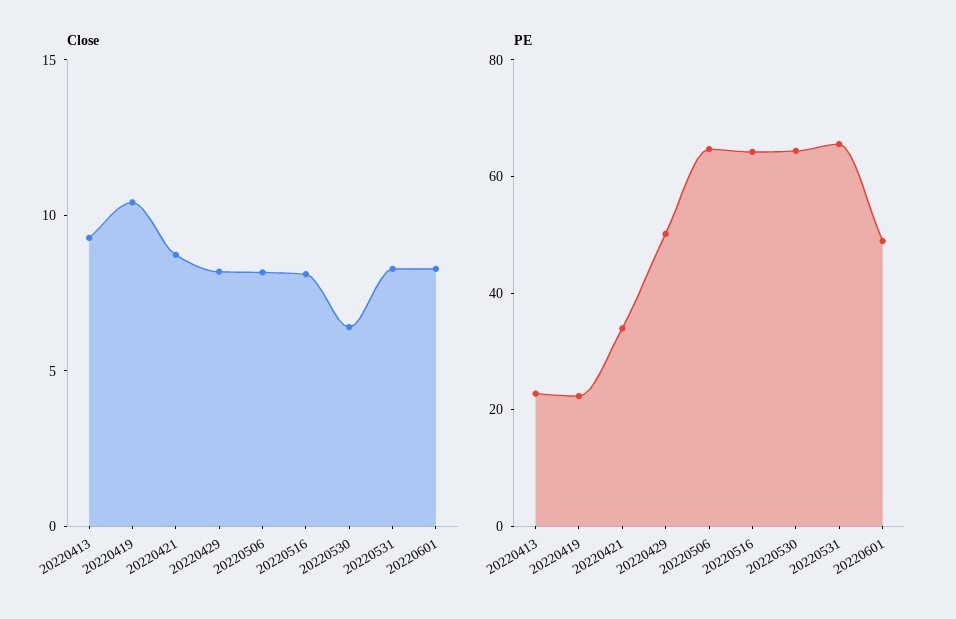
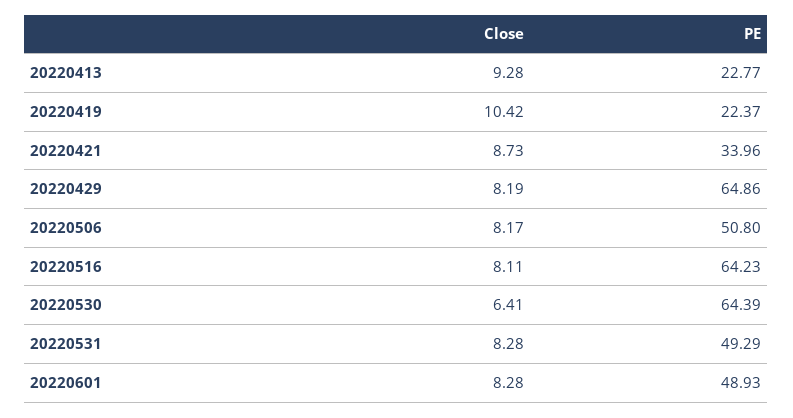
  {
    "Close": {
      "20220413": 9.28,
      "20220419": 10.42,
      "20220421": 8.73,
      "20220429": 8.19,
      "20220506": 8.17,
      "20220516": 8.11,
      "20220530": 6.41,
      "20220531": 8.28,
      "20220601": 8.28
    },
    "PE": {
      "20220413": 22.77,
      "20220419": 22.37,
      "20220421": 33.96,
-     "20220429": 50,
+     "20220429": 64.86,
-     "20220506": 65,
+     "20220506": 50.8,
      "20220516": 64.23,
      "20220530": 64.39,
-     "20220531": 65,
+     "20220531": 49.29,
      "20220601": 48.93
    }
  }

